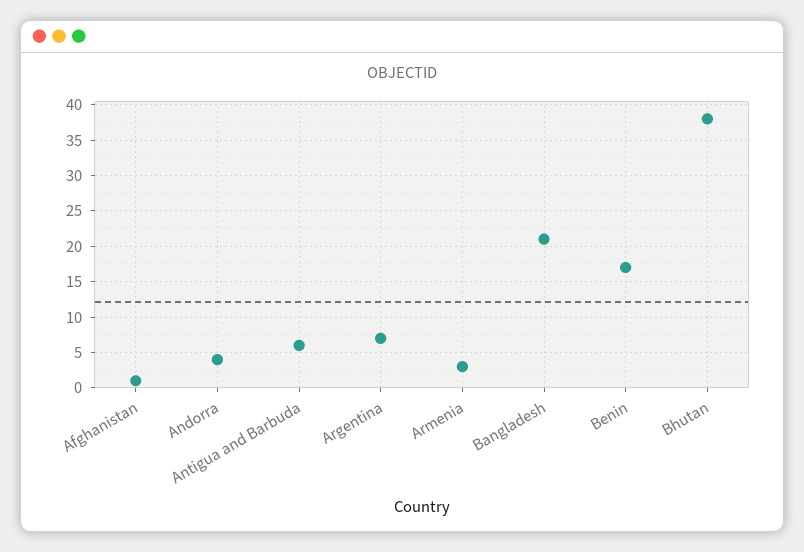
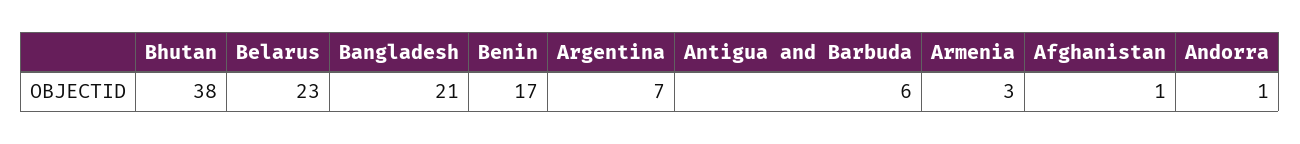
  {
    "Afghanistan": 1,
-   "Andorra": 4,
+   "Andorra": 1,
    "Antigua and Barbuda": 6,
    "Argentina": 7,
    "Armenia": 3,
    "Bangladesh": 21,
    "Benin": 17,
-   "Bhutan": 38
+   "Bhutan": 38,
+   "Belarus": 23
  }

